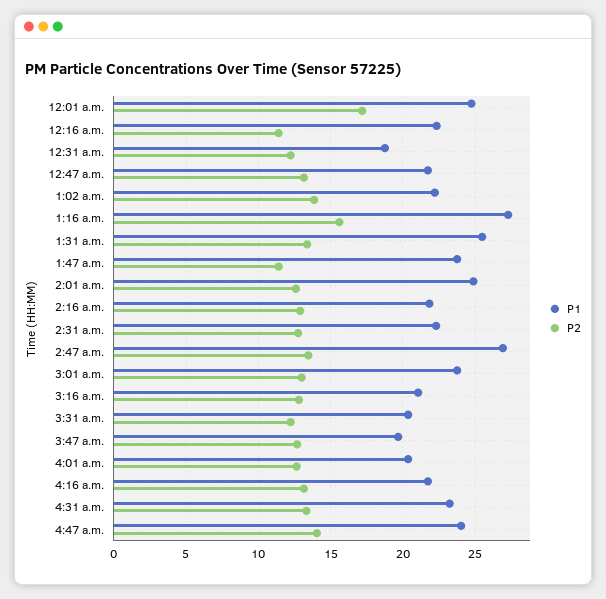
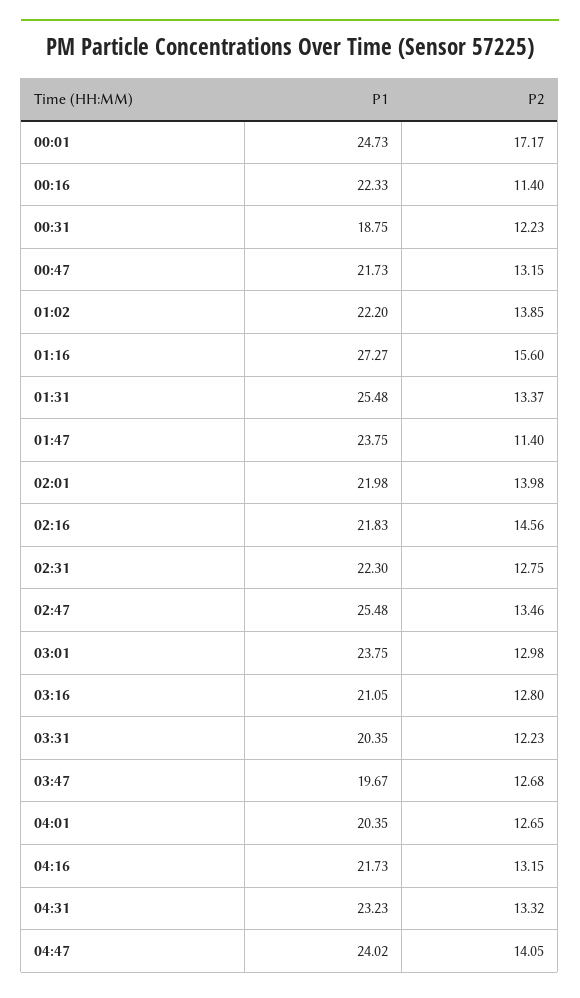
  {
    "P1": {
      "12:01 a.m.": 24.73,
      "12:16 a.m.": 22.33,
      "12:31 a.m.": 18.75,
      "12:47 a.m.": 21.73,
      "1:02 a.m.": 22.2,
      "1:16 a.m.": 27.27,
      "1:31 a.m.": 25.48,
      "1:47 a.m.": 23.75,
-     "2:01 a.m.": 25,
+     "2:01 a.m.": 21.98,
      "2:16 a.m.": 21.83,
      "2:31 a.m.": 22.3,
-     "2:47 a.m.": 27,
+     "2:47 a.m.": 25.48,
      "3:01 a.m.": 23.75,
      "3:16 a.m.": 21.05,
      "3:31 a.m.": 20.35,
      "3:47 a.m.": 19.67,
      "4:01 a.m.": 20.35,
      "4:16 a.m.": 21.73,
      "4:31 a.m.": 23.23,
      "4:47 a.m.": 24.02
    },
    "P2": {
      "12:01 a.m.": 17.17,
      "12:16 a.m.": 11.4,
      "12:31 a.m.": 12.23,
      "12:47 a.m.": 13.15,
      "1:02 a.m.": 13.85,
      "1:16 a.m.": 15.6,
      "1:31 a.m.": 13.37,
      "1:47 a.m.": 11.4,
-     "2:01 a.m.": 12.5,
+     "2:01 a.m.": 13.98,
-     "2:16 a.m.": 13,
+     "2:16 a.m.": 14.56,
      "2:31 a.m.": 12.75,
      "2:47 a.m.": 13.46,
      "3:01 a.m.": 12.98,
      "3:16 a.m.": 12.8,
      "3:31 a.m.": 12.23,
      "3:47 a.m.": 12.68,
      "4:01 a.m.": 12.65,
      "4:16 a.m.": 13.15,
      "4:31 a.m.": 13.32,
      "4:47 a.m.": 14.05
    }
  }

